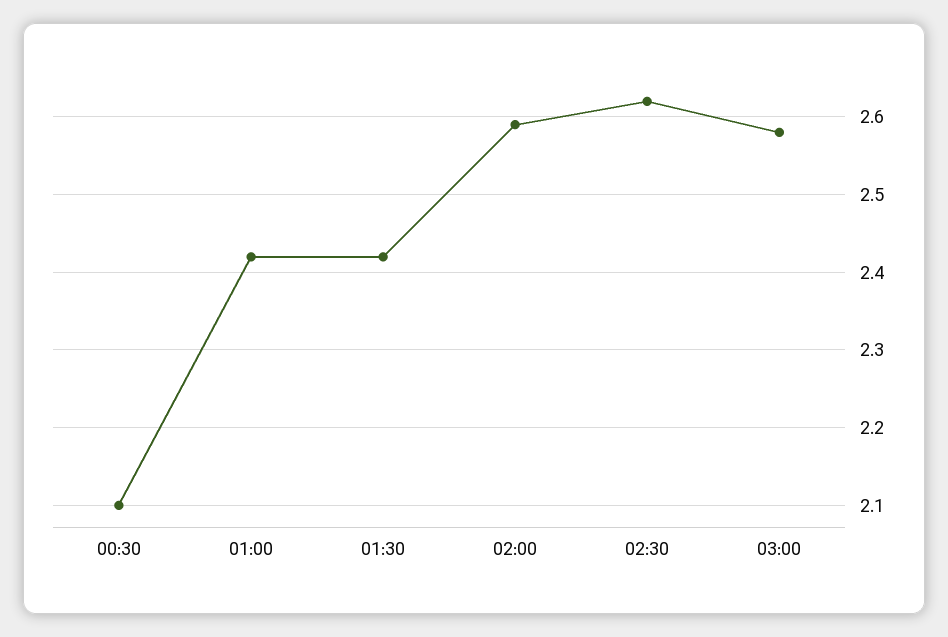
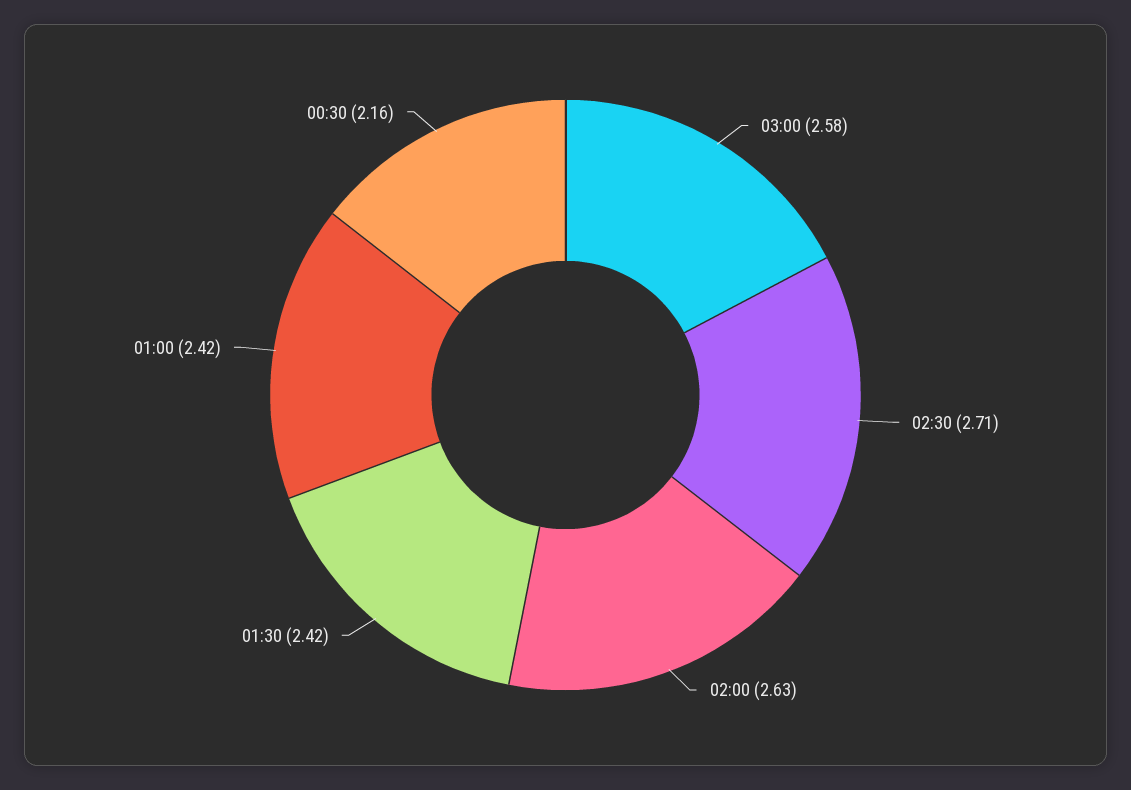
  {
-   "00:30": 2.1,
+   "00:30": 2.16,
    "01:00": 2.42,
    "01:30": 2.42,
-   "02:00": 2.59,
+   "02:00": 2.63,
-   "02:30": 2.62,
+   "02:30": 2.71,
    "03:00": 2.58
  }

